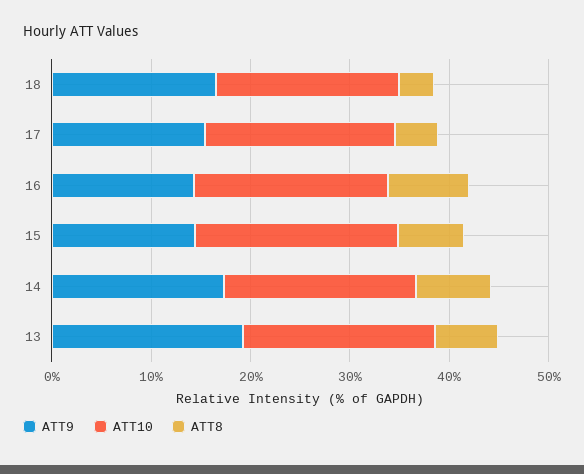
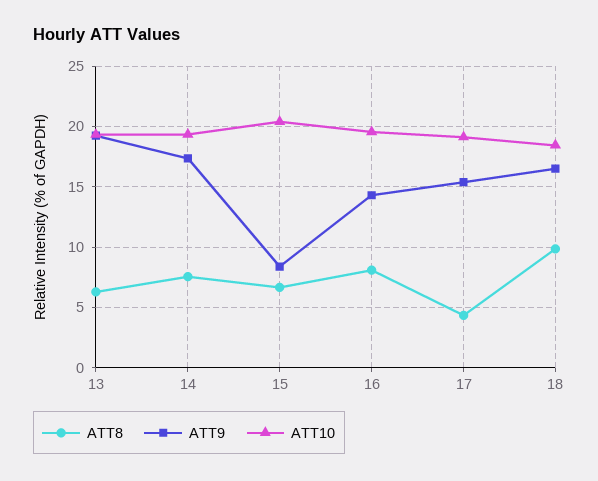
  {
    "ATT9": {
      "18": 16.5,
      "17": 15.5,
      "16": 14.5,
-     "15": 14,
+     "15": 8.5,
      "14": 17.5,
      "13": 19.5
    },
    "ATT10": {
      "18": 18.5,
      "17": 19,
      "16": 19.5,
      "15": 20.5,
      "14": 19.5,
      "13": 19.5
    },
    "ATT8": {
-     "18": 4,
+     "18": 10,
      "17": 4.5,
      "16": 8,
      "15": 6.5,
      "14": 7.5,
      "13": 6.5
    }
  }

